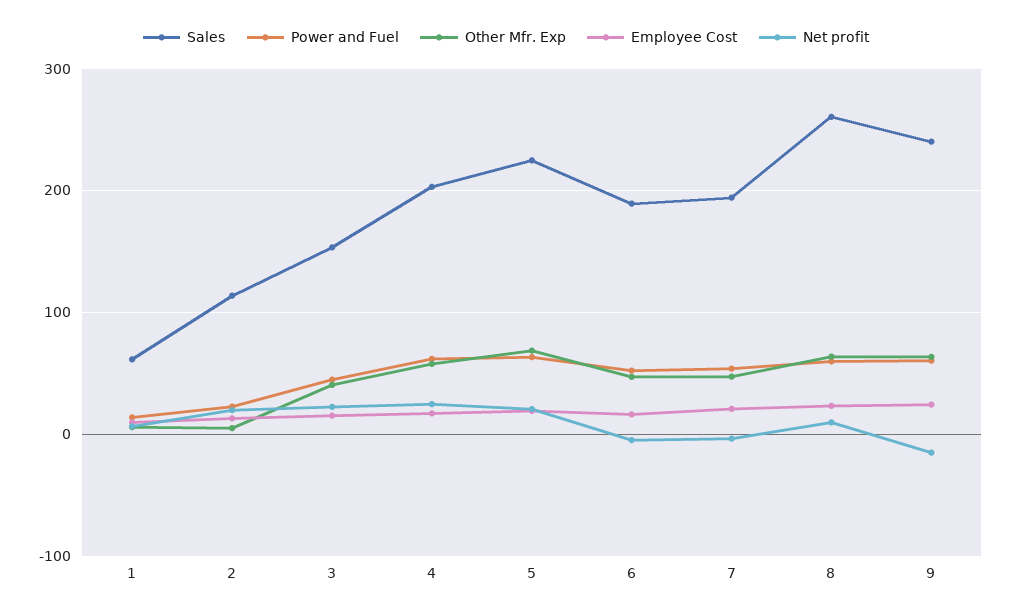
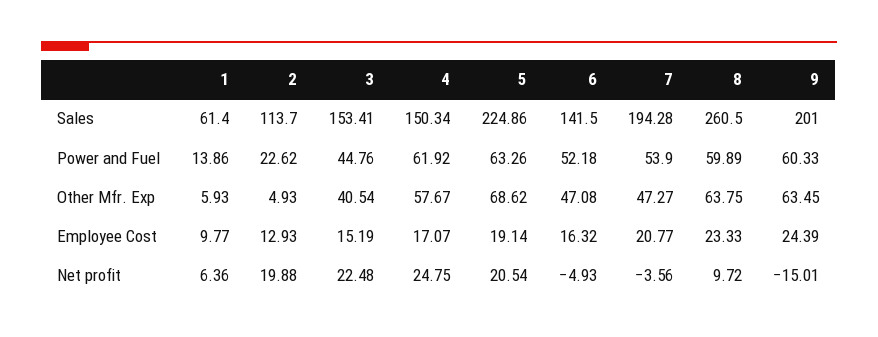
  {
    "Sales": {
      "1": 61.4,
      "2": 113.7,
      "3": 153.41,
-     "4": 200,
+     "4": 150.34,
      "5": 224.86,
-     "6": 190,
+     "6": 141.5,
      "7": 194.28,
      "8": 260.5,
-     "9": 240
+     "9": 201
    },
    "Power and Fuel": {
      "1": 13.86,
      "2": 22.62,
      "3": 44.76,
      "4": 61.92,
      "5": 63.26,
      "6": 52.18,
      "7": 53.9,
      "8": 59.89,
      "9": 60.33
    },
    "Other Mfr. Exp": {
      "1": 5.93,
      "2": 4.93,
      "3": 40.54,
      "4": 57.67,
      "5": 68.62,
      "6": 47.08,
      "7": 47.27,
      "8": 63.75,
      "9": 63.45
    },
    "Employee Cost": {
      "1": 9.77,
      "2": 12.93,
      "3": 15.19,
      "4": 17.07,
      "5": 19.14,
      "6": 16.32,
      "7": 20.77,
      "8": 23.33,
      "9": 24.39
    },
    "Net profit": {
      "1": 6.36,
      "2": 19.88,
      "3": 22.48,
      "4": 24.75,
      "5": 20.54,
      "6": -4.93,
      "7": -3.56,
      "8": 9.72,
      "9": -15.01
    }
  }

